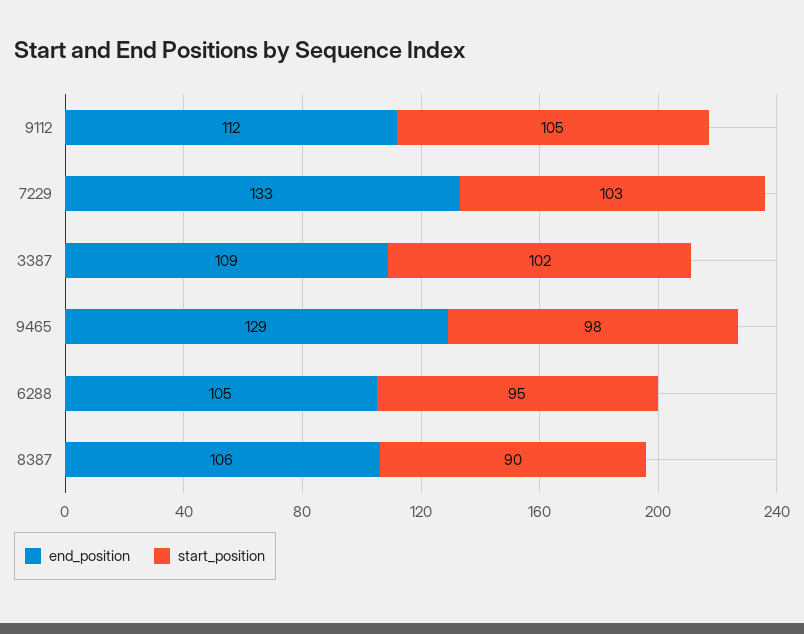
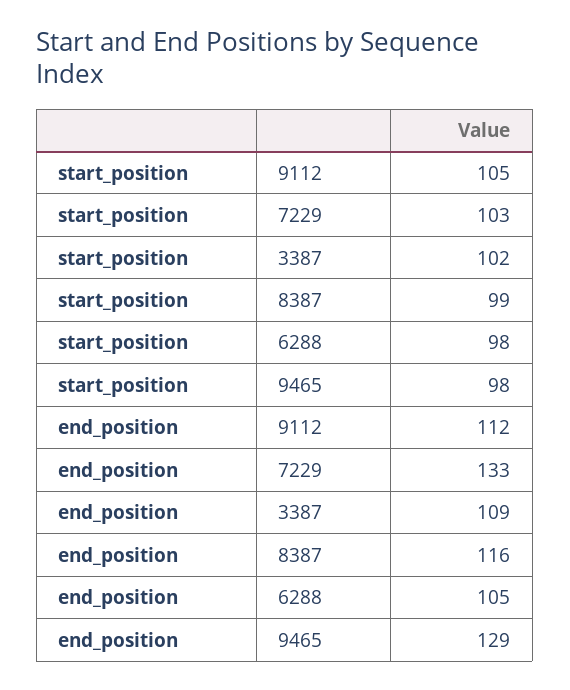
  {
    "end_position": {
      "9112": 112,
      "7229": 133,
      "3387": 109,
      "9465": 129,
      "6288": 105,
-     "8387": 106
+     "8387": 116
    },
    "start_position": {
      "9112": 105,
      "7229": 103,
      "3387": 102,
      "9465": 98,
-     "6288": 95,
+     "6288": 98,
-     "8387": 90
+     "8387": 99
    }
  }

